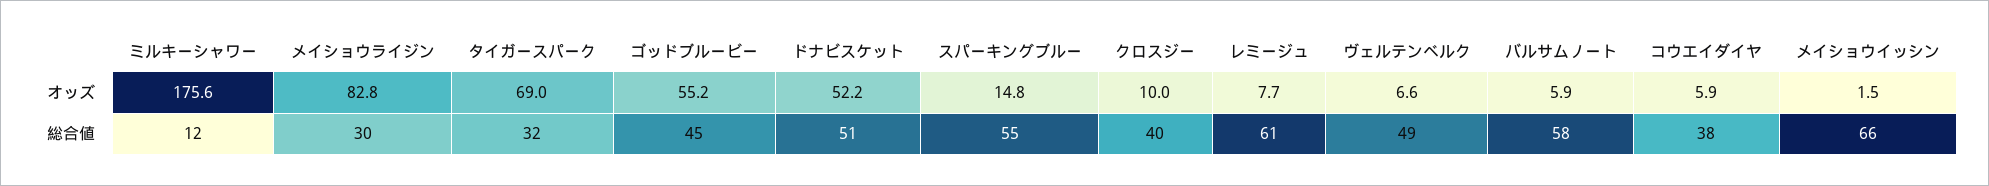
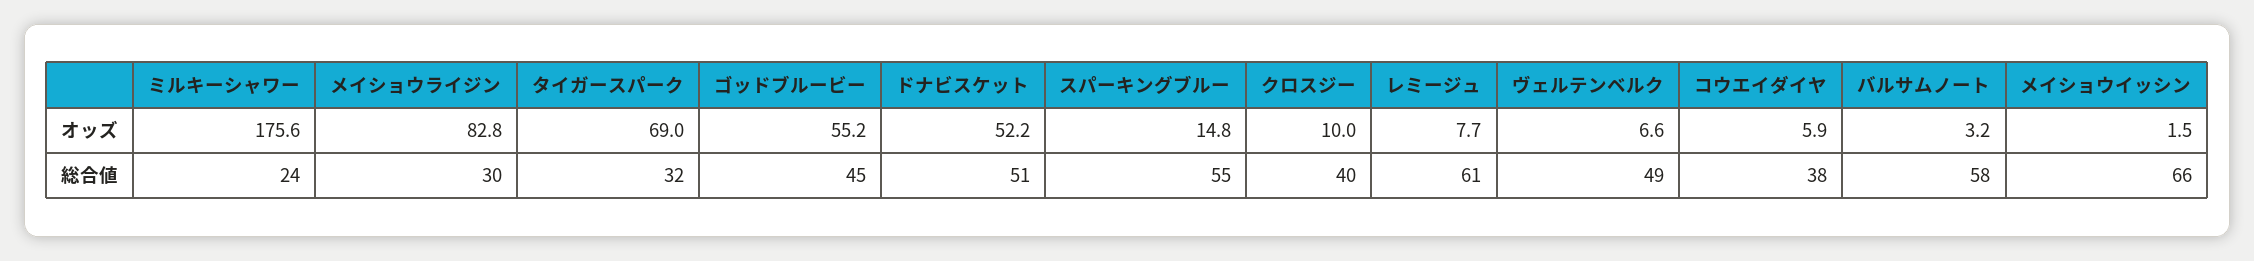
  {
    "ミルキーシャワー": {
      "オッズ": 175.6,
-     "総合値": 12
+     "総合値": 24
    },
    "メイショウライジン": {
      "オッズ": 82.8,
      "総合値": 30
    },
    "タイガースパーク": {
      "オッズ": 69,
      "総合値": 32
    },
    "ゴッドブルービー": {
      "オッズ": 55.2,
      "総合値": 45
    },
    "ドナビスケット": {
      "オッズ": 52.2,
      "総合値": 51
    },
    "スパーキングブルー": {
      "オッズ": 14.8,
      "総合値": 55
    },
    "クロスジー": {
      "オッズ": 10,
      "総合値": 40
    },
    "レミージュ": {
      "オッズ": 7.7,
      "総合値": 61
    },
    "ヴェルテンベルク": {
      "オッズ": 6.6,
      "総合値": 49
    },
    "バルサムノート": {
-     "オッズ": 5.9,
+     "オッズ": 3.2,
      "総合値": 58
    },
    "コウエイダイヤ": {
      "オッズ": 5.9,
      "総合値": 38
    },
    "メイショウイッシン": {
      "オッズ": 1.5,
      "総合値": 66
    }
  }

